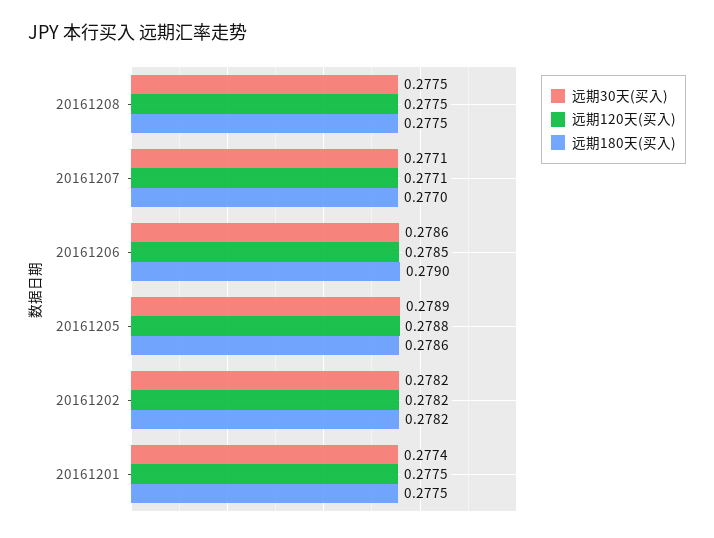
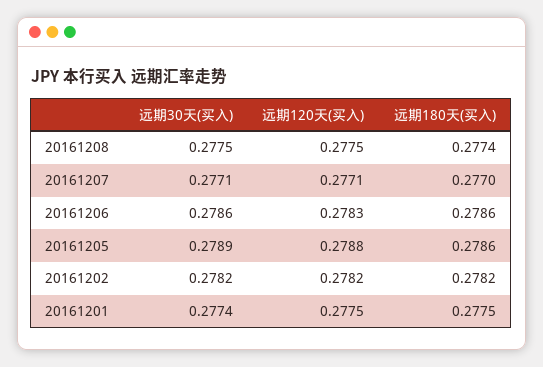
  {
    "远期30天(买入)": {
      "20161208": 0.2775,
      "20161207": 0.2771,
      "20161206": 0.2786,
      "20161205": 0.2789,
      "20161202": 0.2782,
      "20161201": 0.2774
    },
    "远期120天(买入)": {
      "20161208": 0.2775,
      "20161207": 0.2771,
-     "20161206": 0.2785,
+     "20161206": 0.2783,
      "20161205": 0.2788,
      "20161202": 0.2782,
      "20161201": 0.2775
    },
    "远期180天(买入)": {
-     "20161208": 0.2775,
+     "20161208": 0.2774,
      "20161207": 0.277,
-     "20161206": 0.279,
+     "20161206": 0.2786,
      "20161205": 0.2786,
      "20161202": 0.2782,
      "20161201": 0.2775
    }
  }

